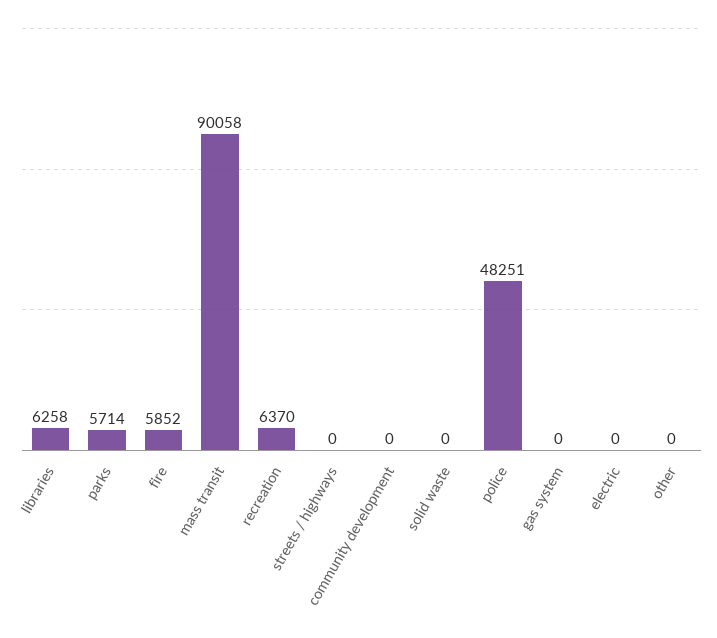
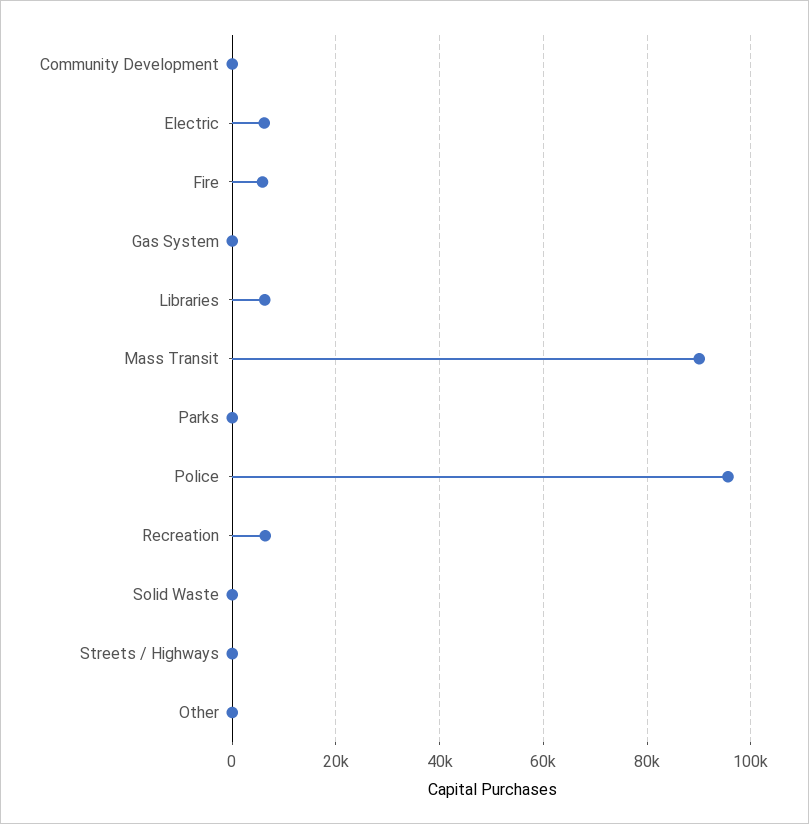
  {
    "libraries": 6258,
-   "parks": 5714,
+   "parks": 0,
    "fire": 5852,
    "mass transit": 90058,
    "recreation": 6370,
    "streets / highways": 0,
    "community development": 0,
    "solid waste": 0,
-   "police": 48251,
+   "police": 96000,
    "gas system": 0,
-   "electric": 0,
+   "electric": 6000,
    "other": 0
  }

